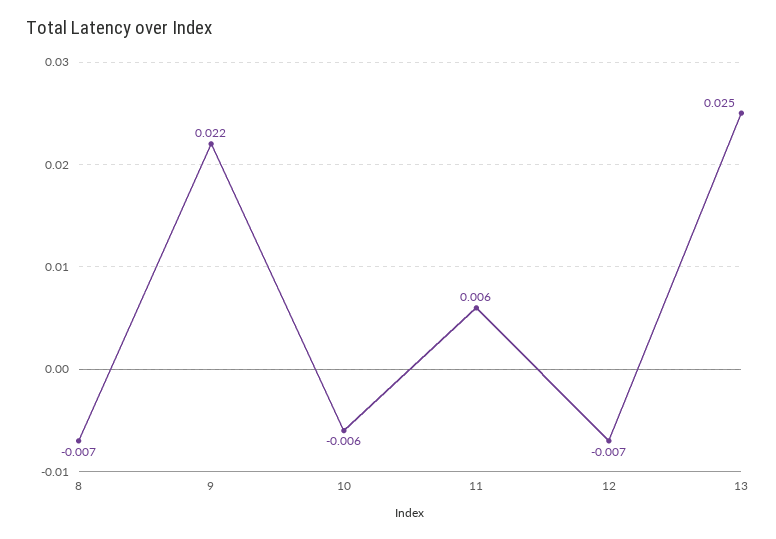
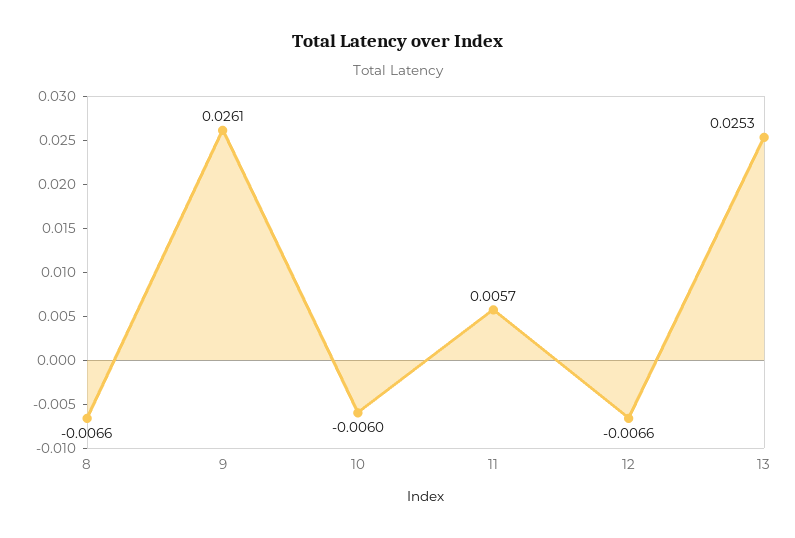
  {
    "8": -0.0066,
-   "9": 0.022,
+   "9": 0.0261,
    "10": -0.006,
    "11": 0.0057,
    "12": -0.0066,
    "13": 0.0253
  }

